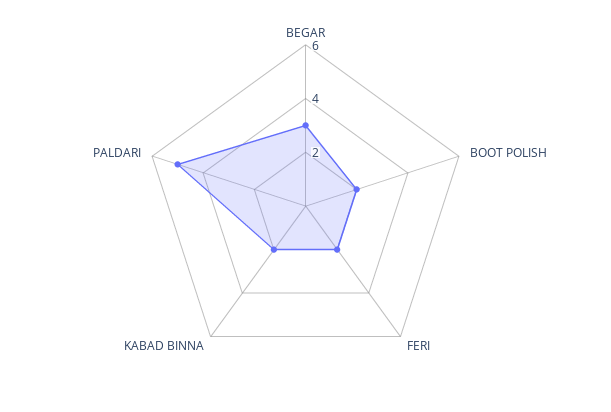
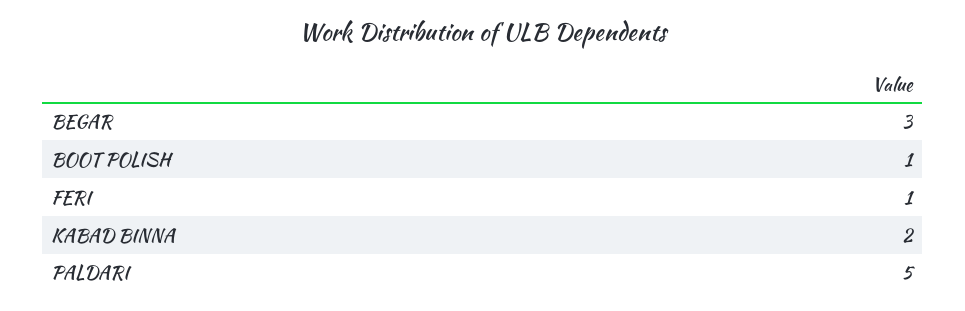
  {
    "BEGAR": 3,
-   "BOOT POLISH": 2,
+   "BOOT POLISH": 1,
-   "FERI": 2,
+   "FERI": 1,
    "KABAD BINNA": 2,
    "PALDARI": 5
  }

